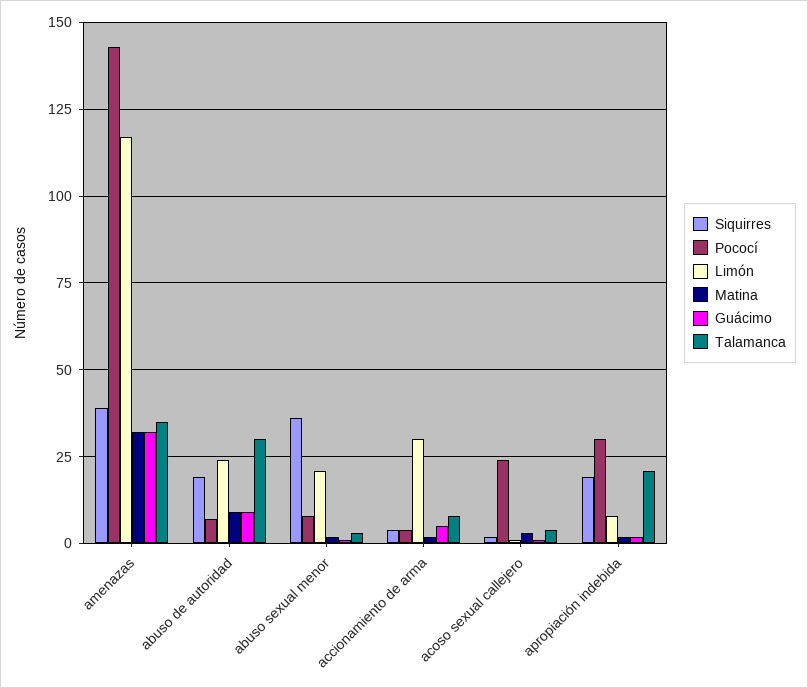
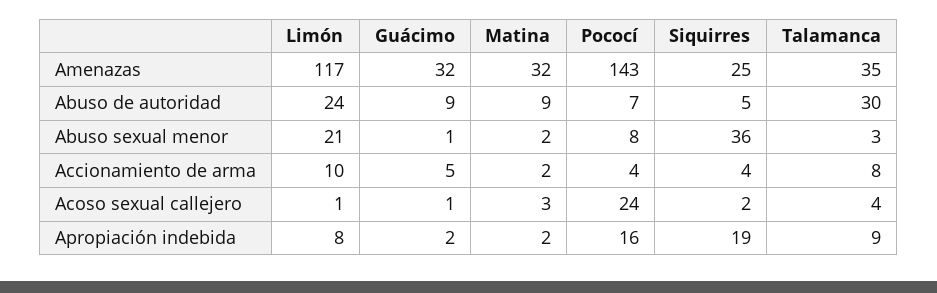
  {
    "Siquirres": {
-     "amenazas": 40,
+     "amenazas": 25,
-     "abuso de autoridad": 20,
+     "abuso de autoridad": 5,
      "abuso sexual menor": 36,
      "accionamiento de arma": 4,
      "acoso sexual callejero": 2,
      "apropiación indebida": 19
    },
    "Pococí": {
      "amenazas": 143,
      "abuso de autoridad": 7,
      "abuso sexual menor": 8,
      "accionamiento de arma": 4,
      "acoso sexual callejero": 24,
-     "apropiación indebida": 30
+     "apropiación indebida": 16
    },
    "Limón": {
      "amenazas": 117,
      "abuso de autoridad": 24,
      "abuso sexual menor": 21,
-     "accionamiento de arma": 30,
+     "accionamiento de arma": 10,
      "acoso sexual callejero": 1,
      "apropiación indebida": 8
    },
    "Matina": {
      "amenazas": 32,
      "abuso de autoridad": 9,
      "abuso sexual menor": 2,
      "accionamiento de arma": 2,
      "acoso sexual callejero": 3,
      "apropiación indebida": 2
    },
    "Guácimo": {
      "amenazas": 32,
      "abuso de autoridad": 9,
      "abuso sexual menor": 1,
      "accionamiento de arma": 5,
      "acoso sexual callejero": 1,
      "apropiación indebida": 2
    },
    "Talamanca": {
      "amenazas": 35,
      "abuso de autoridad": 30,
      "abuso sexual menor": 3,
      "accionamiento de arma": 8,
      "acoso sexual callejero": 4,
-     "apropiación indebida": 20
+     "apropiación indebida": 9
    }
  }

